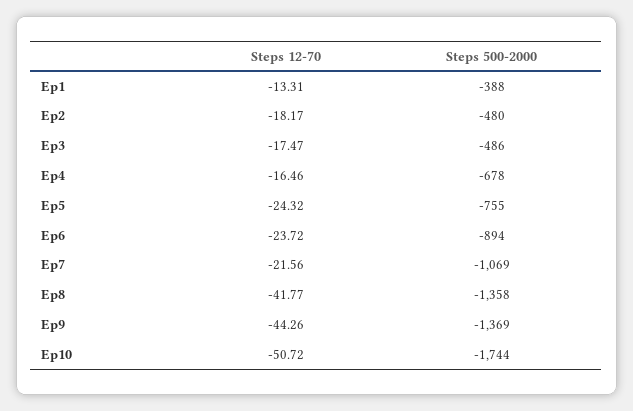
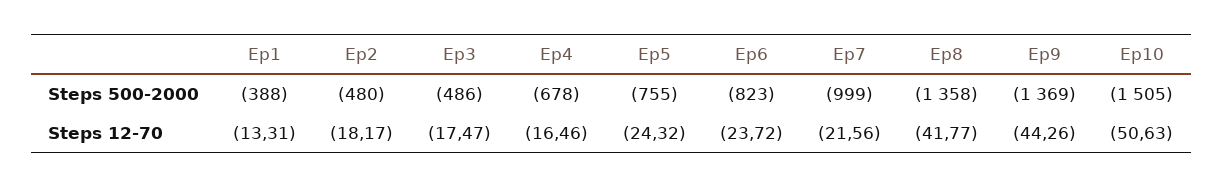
  {
    "Steps 12-70": {
      "Ep1": -13.31,
      "Ep2": -18.17,
      "Ep3": -17.47,
      "Ep4": -16.46,
      "Ep5": -24.32,
      "Ep6": -23.72,
      "Ep7": -21.56,
      "Ep8": -41.77,
      "Ep9": -44.26,
-     "Ep10": -50.72
+     "Ep10": -50.63
    },
    "Steps 500-2000": {
      "Ep1": -388,
      "Ep2": -480,
      "Ep3": -486,
      "Ep4": -678,
      "Ep5": -755,
-     "Ep6": -894,
+     "Ep6": -823,
-     "Ep7": -1069,
+     "Ep7": -999,
      "Ep8": -1358,
      "Ep9": -1369,
-     "Ep10": -1744
+     "Ep10": -1505
    }
  }

